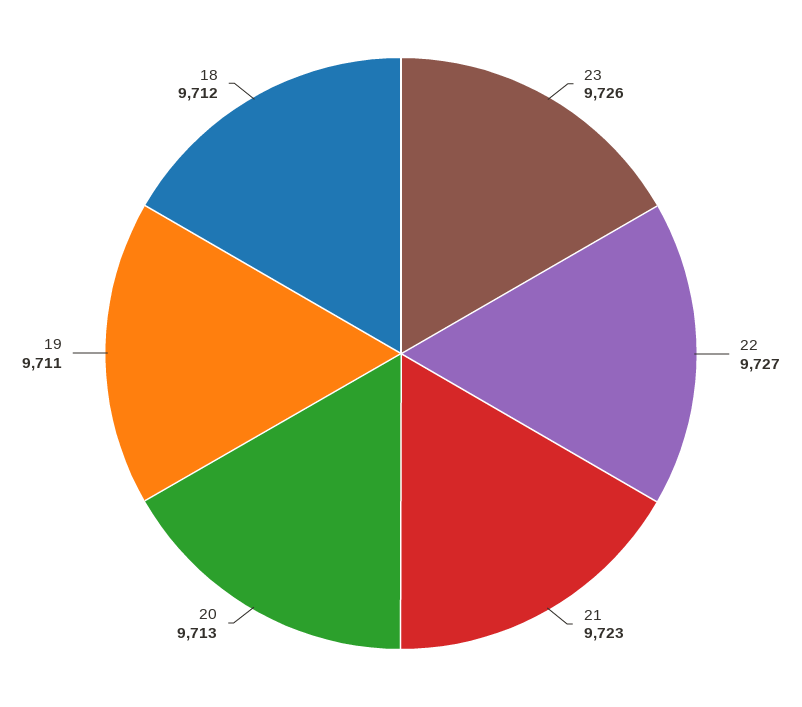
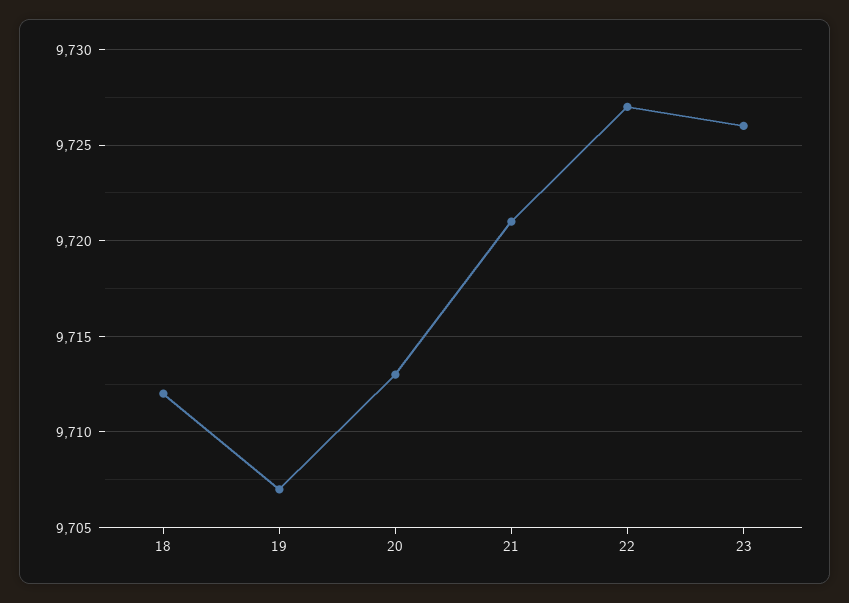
  {
    "23": 9726,
    "22": 9727,
-   "21": 9723,
+   "21": 9721,
    "20": 9713,
-   "19": 9711,
+   "19": 9707,
    "18": 9712
  }

